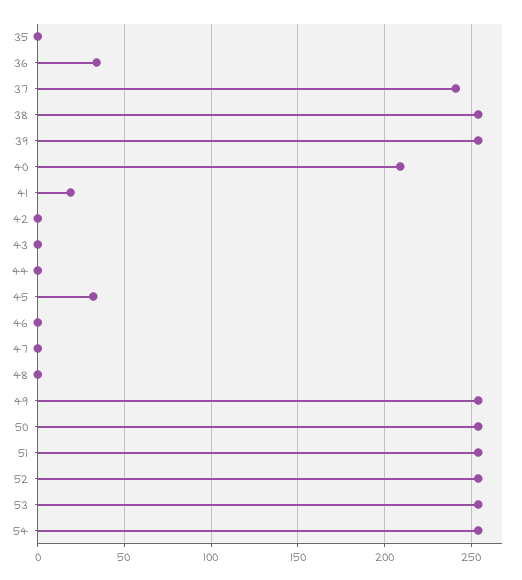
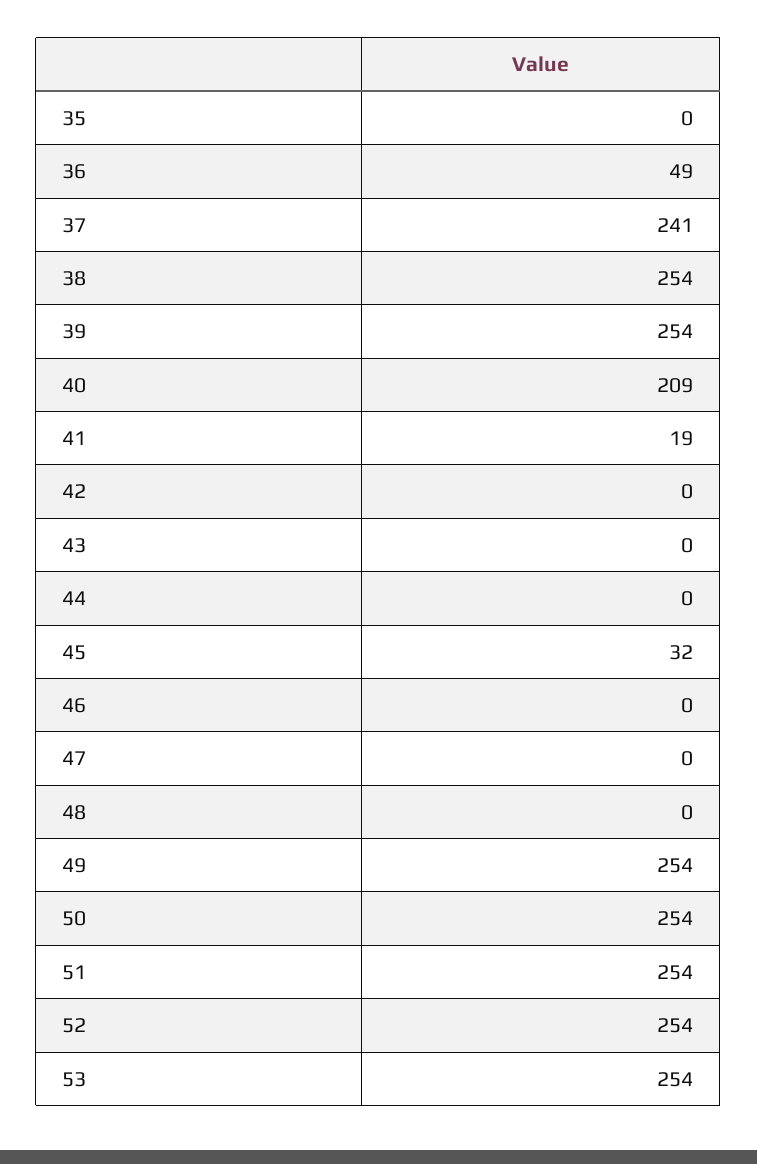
  {
    "35": 0,
-   "36": 35,
+   "36": 49,
    "37": 241,
    "38": 254,
    "39": 254,
    "40": 209,
    "41": 19,
    "42": 0,
    "43": 0,
    "44": 0,
    "45": 32,
    "46": 0,
    "47": 0,
    "48": 0,
    "49": 254,
    "50": 254,
    "51": 254,
    "52": 254,
-   "53": 254,
+   "53": 254
-   "54": 255
  }

